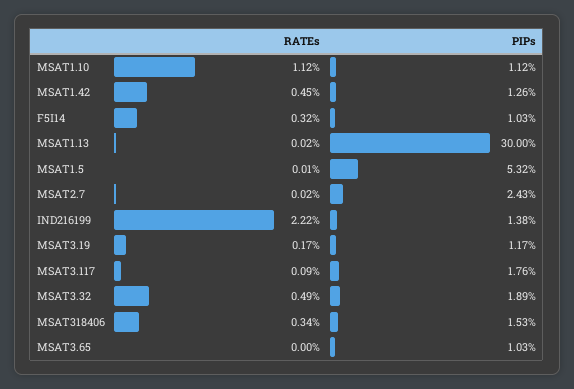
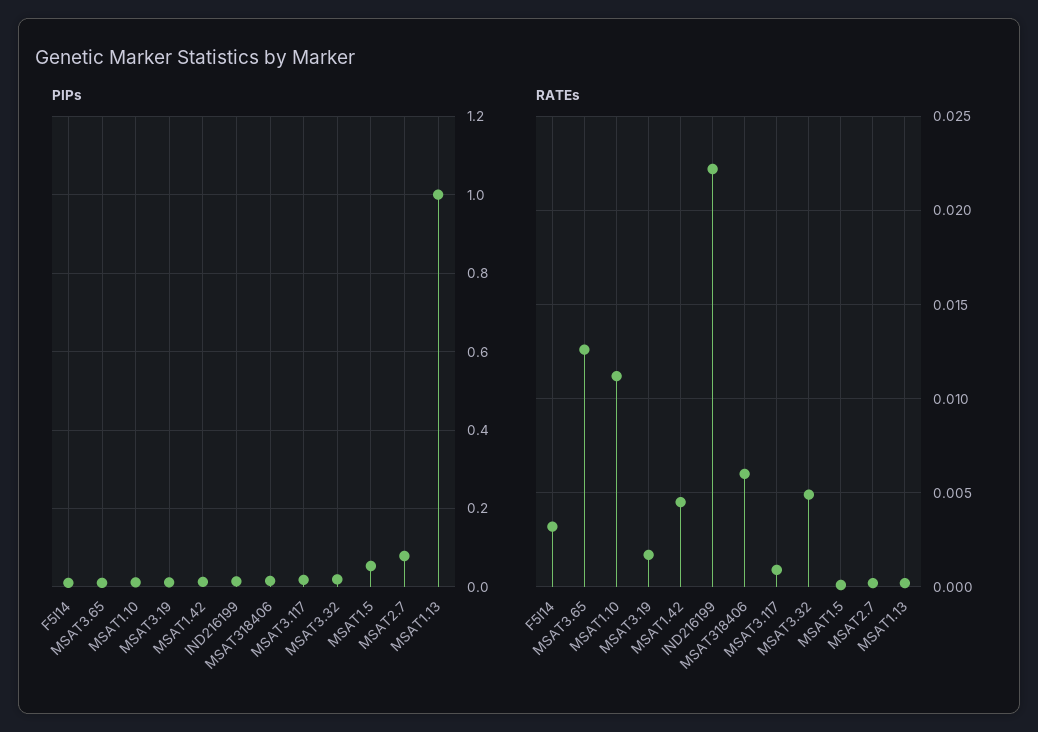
  {
    "RATEs": {
      "MSAT1.10": 0.0112,
      "MSAT1.42": 0.0045,
      "F5I14": 0.0032,
      "MSAT1.13": 0.0002,
      "MSAT1.5": 0.0001,
      "MSAT2.7": 0.0002,
      "IND216199": 0.0222,
      "MSAT3.19": 0.0017,
      "MSAT3.117": 0.0009,
      "MSAT3.32": 0.0049,
-     "MSAT318406": 0.0034,
+     "MSAT318406": 0.006,
-     "MSAT3.65": 0
+     "MSAT3.65": 0.0125
    },
    "PIPs": {
      "MSAT1.10": 0.0112,
      "MSAT1.42": 0.0126,
      "F5I14": 0.0103,
-     "MSAT1.13": 0.3,
+     "MSAT1.13": 1,
      "MSAT1.5": 0.0532,
-     "MSAT2.7": 0.0243,
+     "MSAT2.7": 0.08,
      "IND216199": 0.0138,
      "MSAT3.19": 0.0117,
      "MSAT3.117": 0.0176,
      "MSAT3.32": 0.0189,
      "MSAT318406": 0.0153,
      "MSAT3.65": 0.0103
    }
  }

